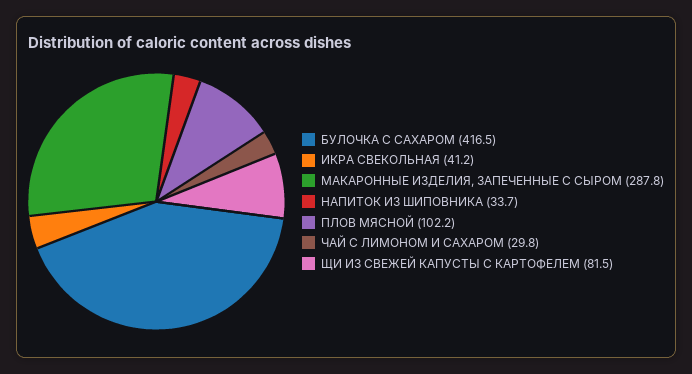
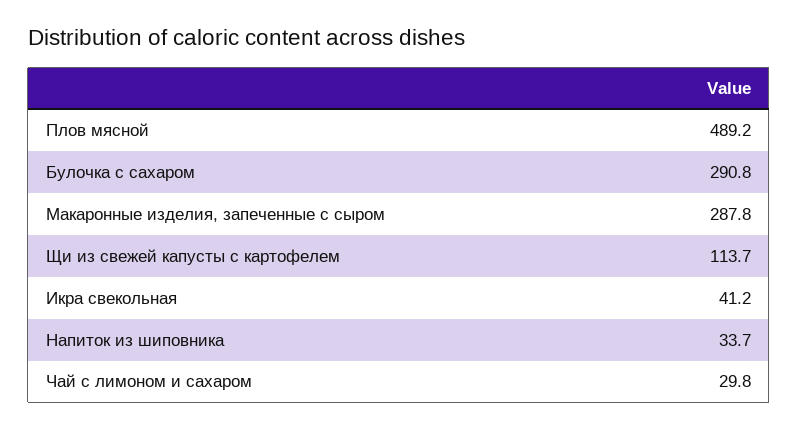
  {
-   "БУЛОЧКА С САХАРОМ": 416.5,
+   "БУЛОЧКА С САХАРОМ": 290.8,
    "ИКРА СВЕКОЛЬНАЯ": 41.2,
    "МАКАРОННЫЕ ИЗДЕЛИЯ, ЗАПЕЧЕННЫЕ С СЫРОМ": 287.8,
    "НАПИТОК ИЗ ШИПОВНИКА": 33.7,
-   "ПЛОВ МЯСНОЙ": 102.2,
+   "ПЛОВ МЯСНОЙ": 489.2,
    "ЧАЙ С ЛИМОНОМ И САХАРОМ": 29.8,
-   "ЩИ ИЗ СВЕЖЕЙ КАПУСТЫ С КАРТОФЕЛЕМ": 81.5
+   "ЩИ ИЗ СВЕЖЕЙ КАПУСТЫ С КАРТОФЕЛЕМ": 113.7
  }

